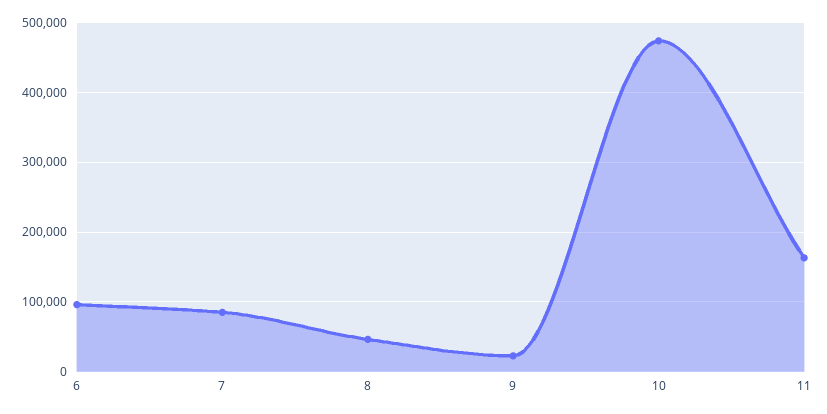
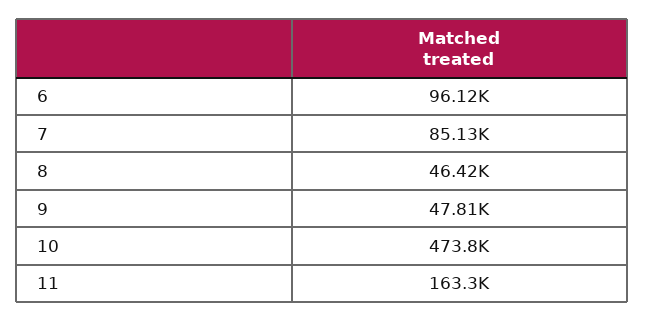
  {
    "6": 96120,
    "7": 85130,
    "8": 46420,
-   "9": 20000,
+   "9": 47810,
    "10": 473800,
    "11": 163300
  }

